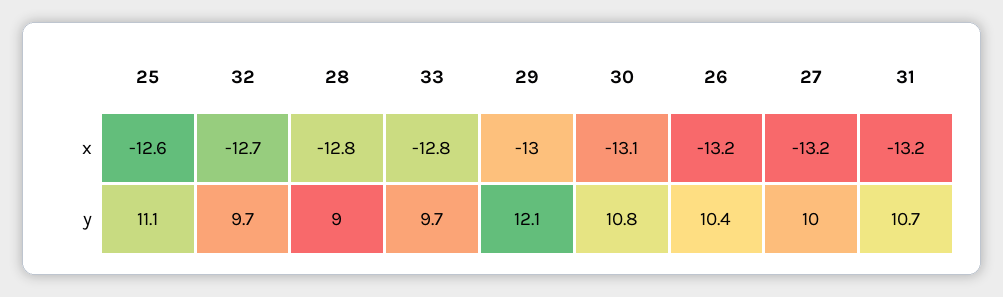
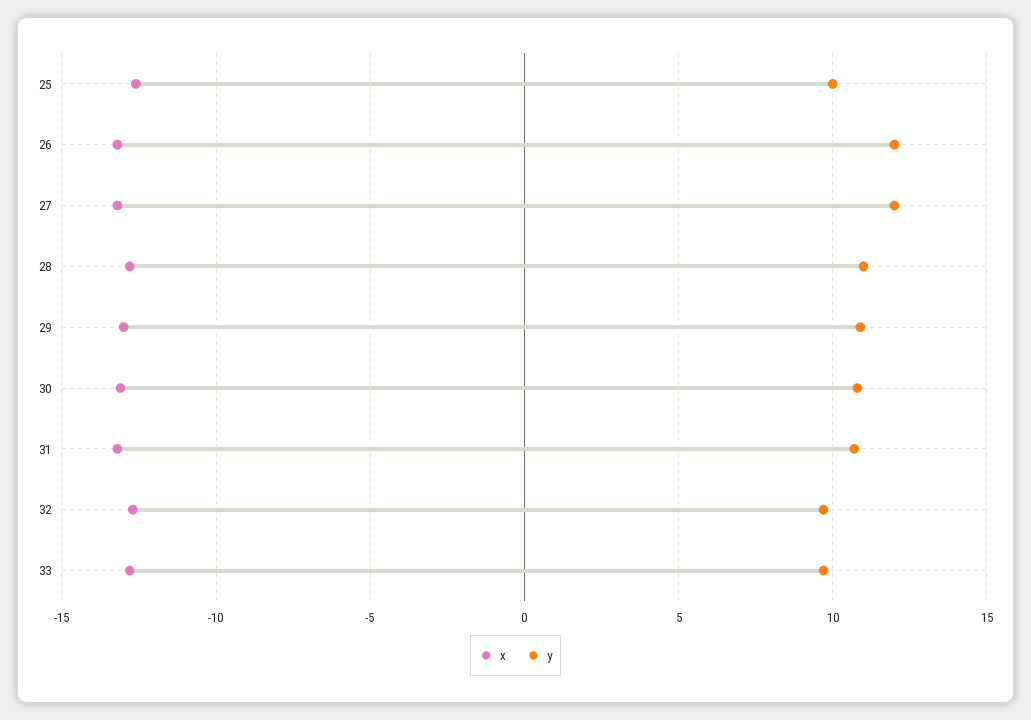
  {
    "x": {
      "25": -12.6,
      "32": -12.7,
      "28": -12.8,
      "33": -12.8,
      "29": -13,
      "30": -13.1,
      "26": -13.2,
      "27": -13.2,
      "31": -13.2
    },
    "y": {
-     "25": 11.1,
+     "25": 10,
      "32": 9.7,
-     "28": 9,
+     "28": 11,
      "33": 9.7,
-     "29": 12.1,
+     "29": 11,
      "30": 10.8,
-     "26": 10.4,
+     "26": 12,
-     "27": 10,
+     "27": 12,
      "31": 10.7
    }
  }

